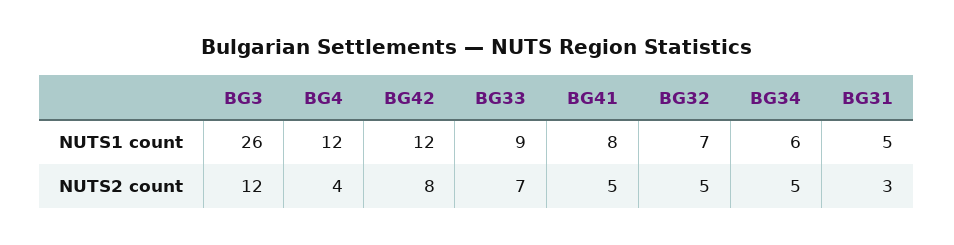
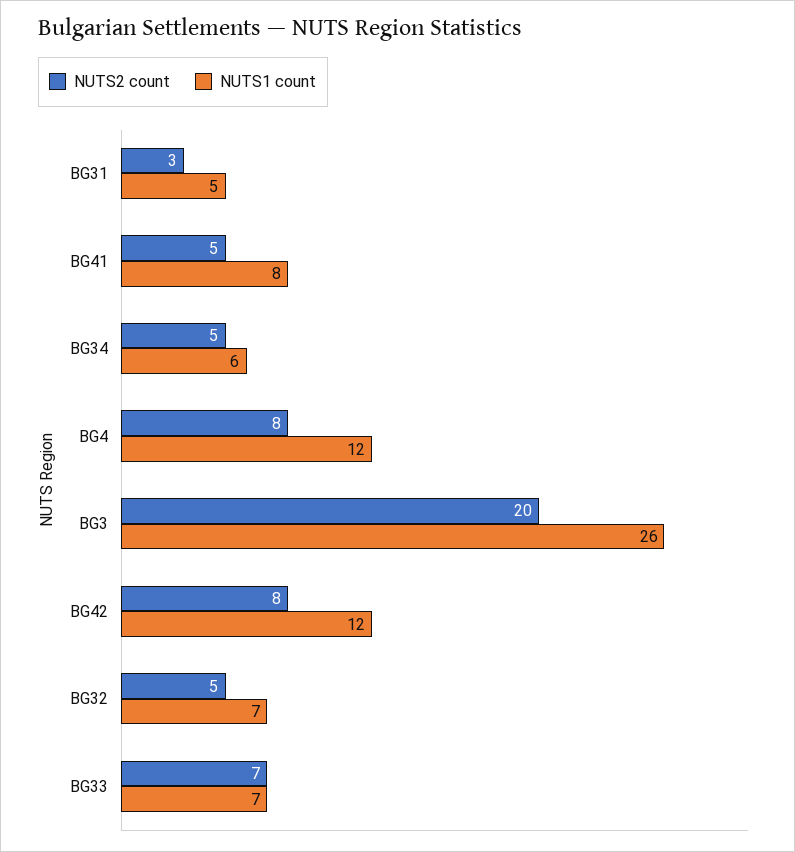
  {
    "NUTS1 count": {
      "BG3": 26,
      "BG4": 12,
      "BG42": 12,
-     "BG33": 9,
+     "BG33": 7,
      "BG41": 8,
      "BG32": 7,
      "BG34": 6,
      "BG31": 5
    },
    "NUTS2 count": {
-     "BG3": 12,
+     "BG3": 20,
-     "BG4": 4,
+     "BG4": 8,
      "BG42": 8,
      "BG33": 7,
      "BG41": 5,
      "BG32": 5,
      "BG34": 5,
      "BG31": 3
    }
  }

